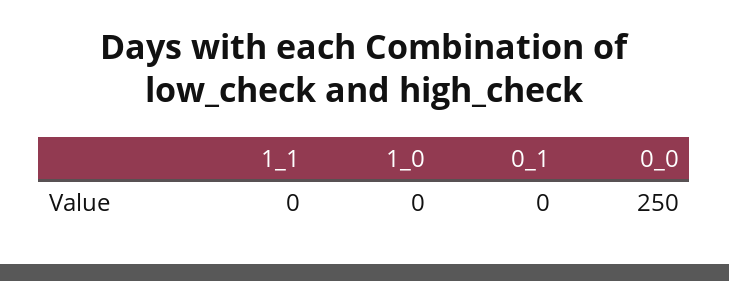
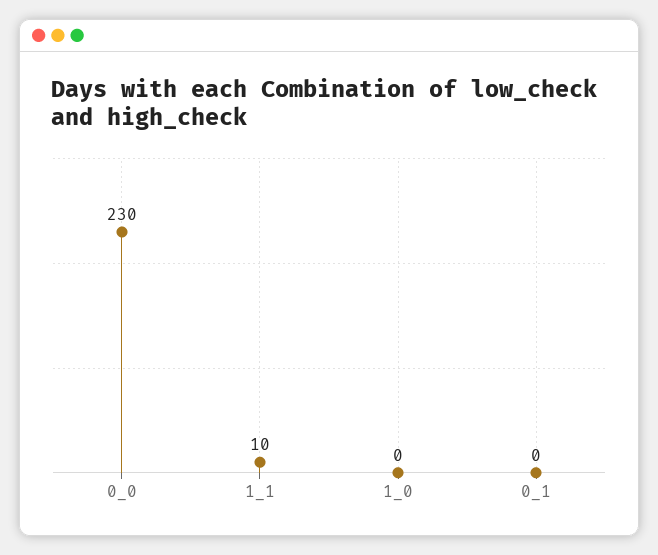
  {
-   "1_1": 0,
+   "1_1": 10,
    "1_0": 0,
    "0_1": 0,
-   "0_0": 250
+   "0_0": 230
  }

